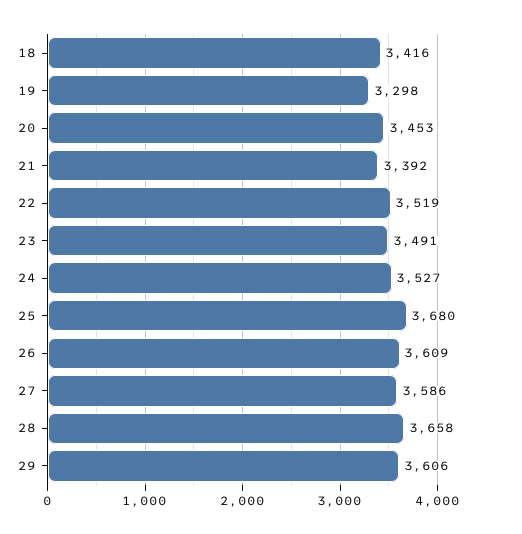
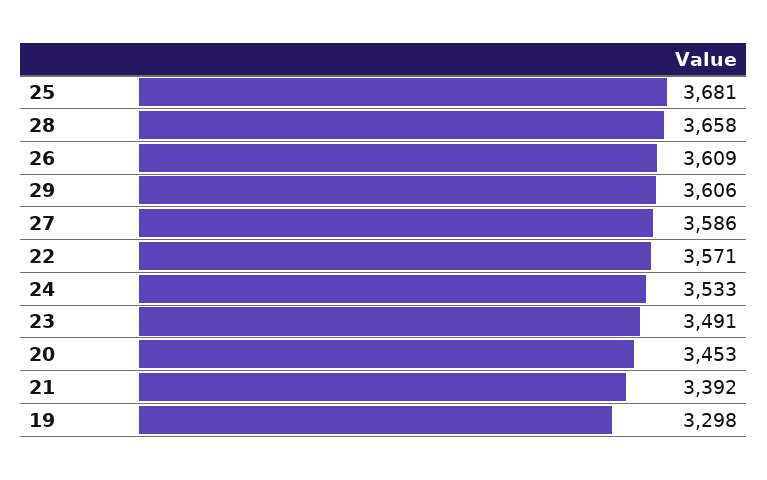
  {
-   "18": 3416,
    "19": 3298,
    "20": 3453,
    "21": 3392,
-   "22": 3519,
+   "22": 3571,
    "23": 3491,
-   "24": 3527,
+   "24": 3533,
-   "25": 3680,
+   "25": 3681,
    "26": 3609,
    "27": 3586,
    "28": 3658,
    "29": 3606
  }

